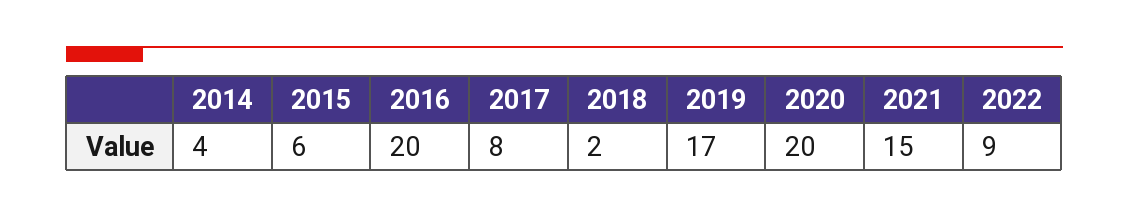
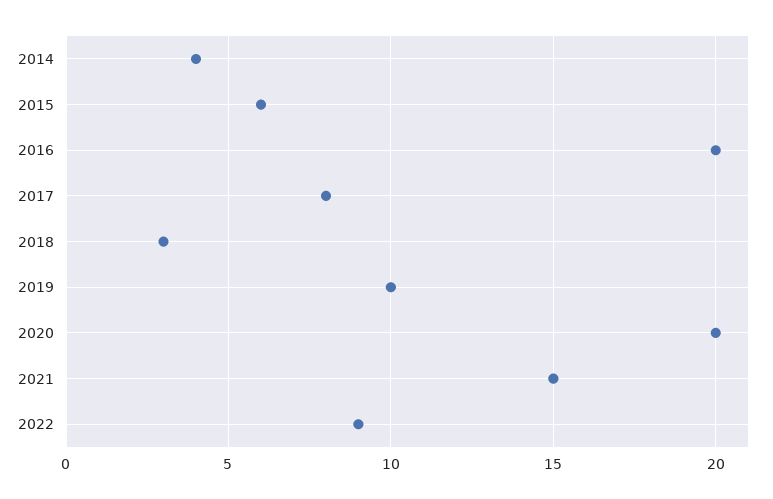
  {
    "2014": 4,
    "2015": 6,
    "2016": 20,
    "2017": 8,
-   "2018": 2,
+   "2018": 3,
-   "2019": 17,
+   "2019": 10,
    "2020": 20,
    "2021": 15,
    "2022": 9
  }

